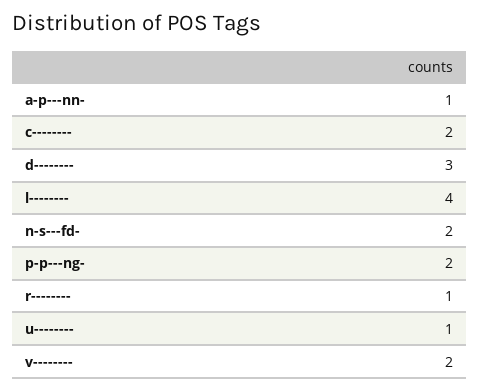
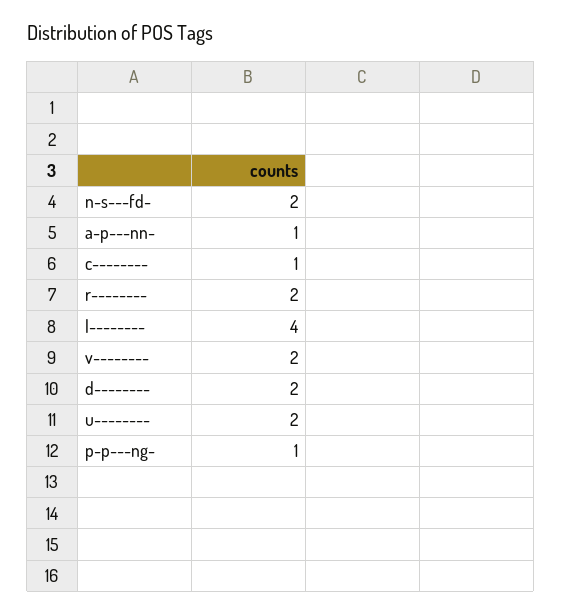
  {
    "a-p---nn-": 1,
-   "c--------": 2,
+   "c--------": 1,
-   "d--------": 3,
+   "d--------": 2,
    "l--------": 4,
    "n-s---fd-": 2,
-   "p-p---ng-": 2,
+   "p-p---ng-": 1,
-   "r--------": 1,
+   "r--------": 2,
-   "u--------": 1,
+   "u--------": 2,
    "v--------": 2
  }

